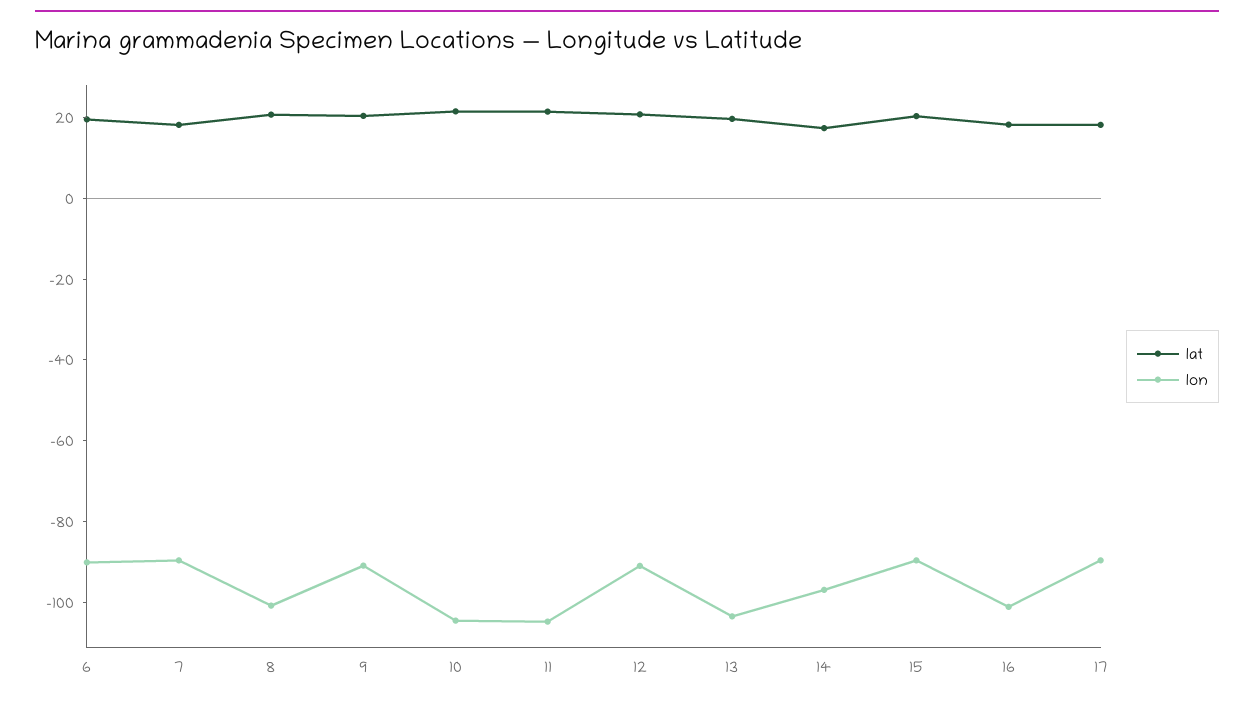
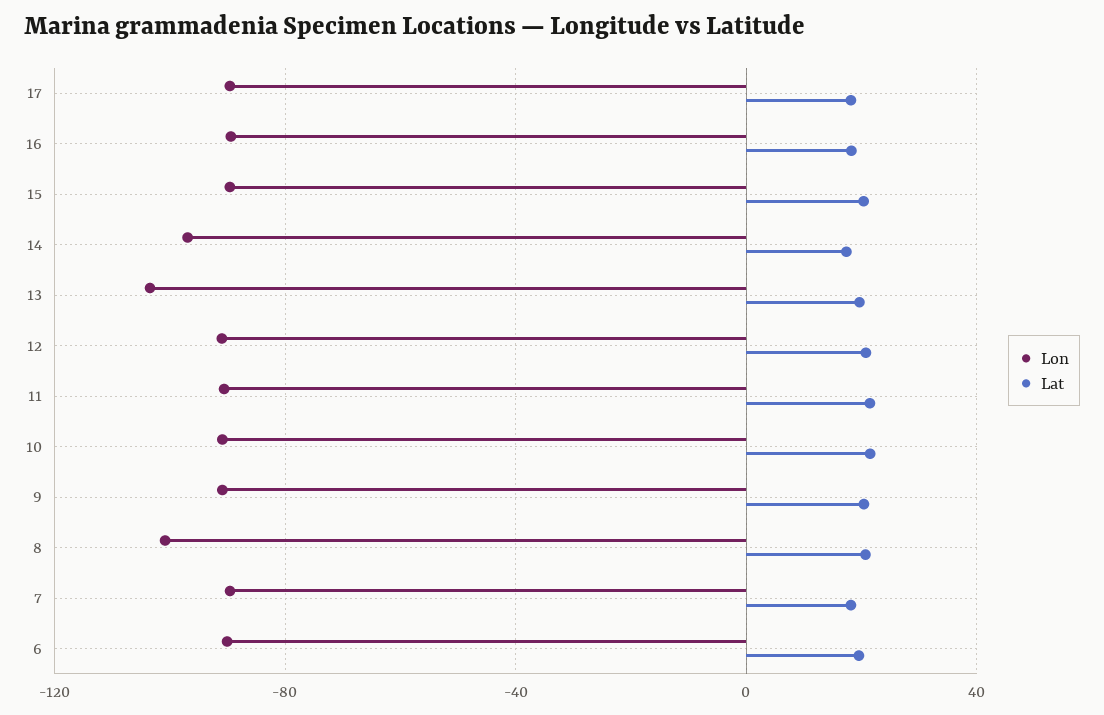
  {
    "lat": {
      "6": 20,
      "7": 20,
      "8": 20,
      "9": 20,
      "10": 20,
      "11": 20,
      "12": 20,
      "13": 20,
      "14": 15,
      "15": 20,
      "16": 20,
      "17": 20
    },
    "lon": {
      "6": -90,
      "7": -90,
      "8": -100,
      "9": -90,
-     "10": -105,
+     "10": -90,
-     "11": -105,
+     "11": -90,
      "12": -90,
      "13": -105,
      "14": -95,
      "15": -90,
-     "16": -100,
+     "16": -90,
      "17": -90
    }
  }

